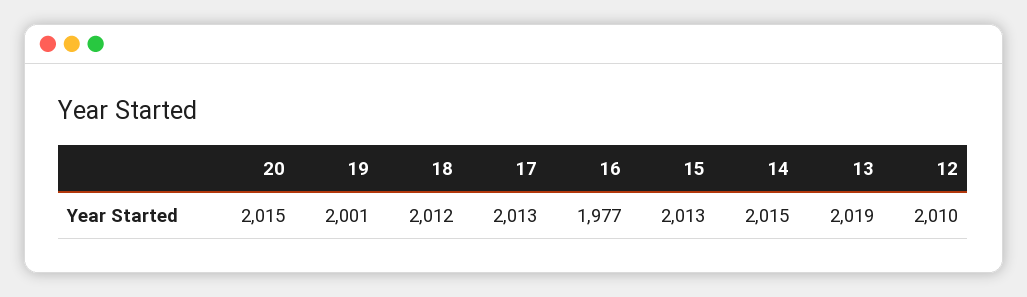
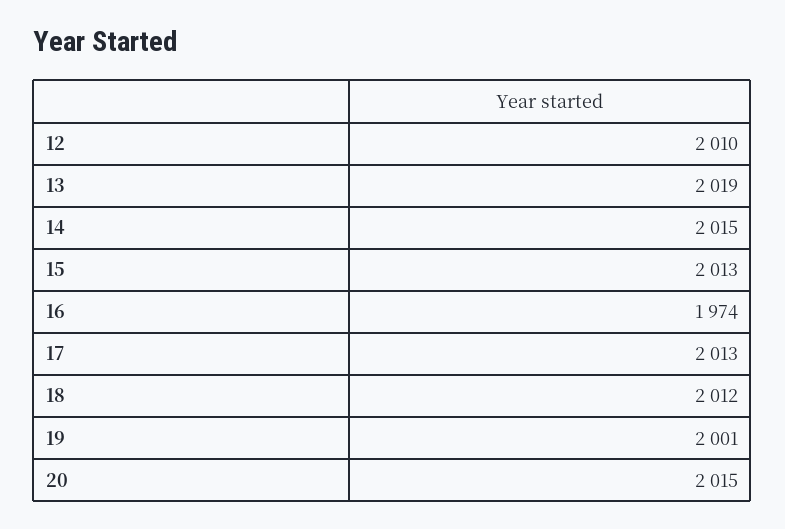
  {
    "20": 2015,
    "19": 2001,
    "18": 2012,
    "17": 2013,
-   "16": 1977,
+   "16": 1974,
    "15": 2013,
    "14": 2015,
    "13": 2019,
    "12": 2010
  }

